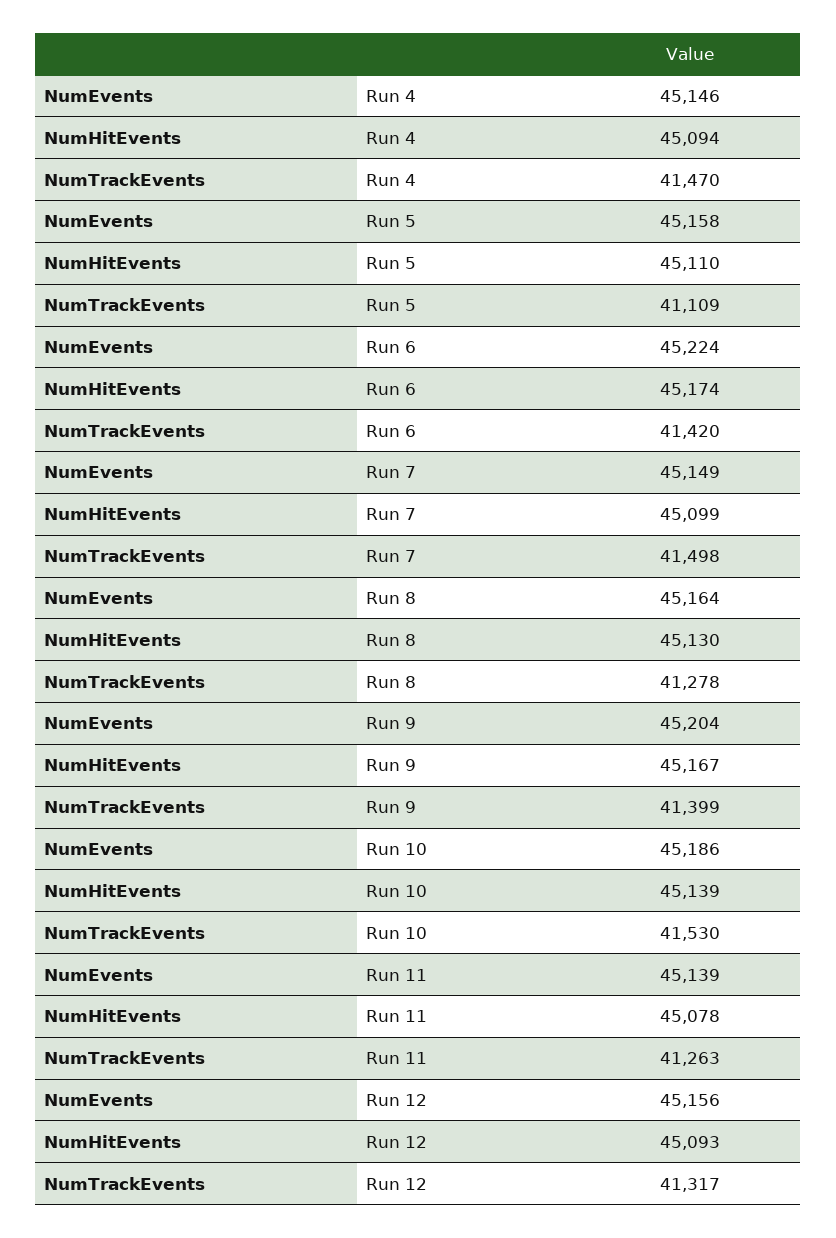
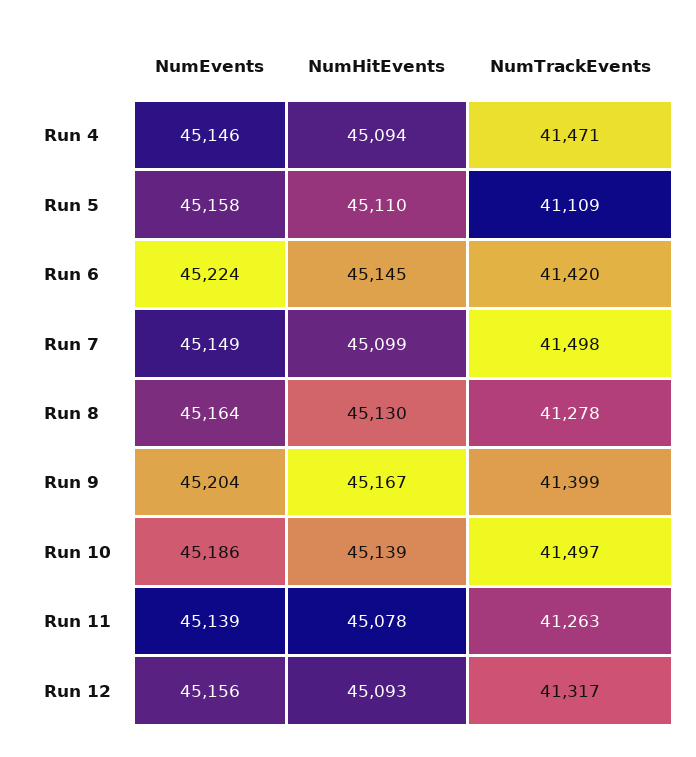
  {
    "NumEvents": {
      "Run 4": 45146,
      "Run 5": 45158,
      "Run 6": 45224,
      "Run 7": 45149,
      "Run 8": 45164,
      "Run 9": 45204,
      "Run 10": 45186,
      "Run 11": 45139,
      "Run 12": 45156
    },
    "NumHitEvents": {
      "Run 4": 45094,
      "Run 5": 45110,
-     "Run 6": 45174,
+     "Run 6": 45145,
      "Run 7": 45099,
      "Run 8": 45130,
      "Run 9": 45167,
      "Run 10": 45139,
      "Run 11": 45078,
      "Run 12": 45093
    },
    "NumTrackEvents": {
-     "Run 4": 41470,
+     "Run 4": 41471,
      "Run 5": 41109,
      "Run 6": 41420,
      "Run 7": 41498,
      "Run 8": 41278,
      "Run 9": 41399,
-     "Run 10": 41530,
+     "Run 10": 41497,
      "Run 11": 41263,
      "Run 12": 41317
    }
  }

